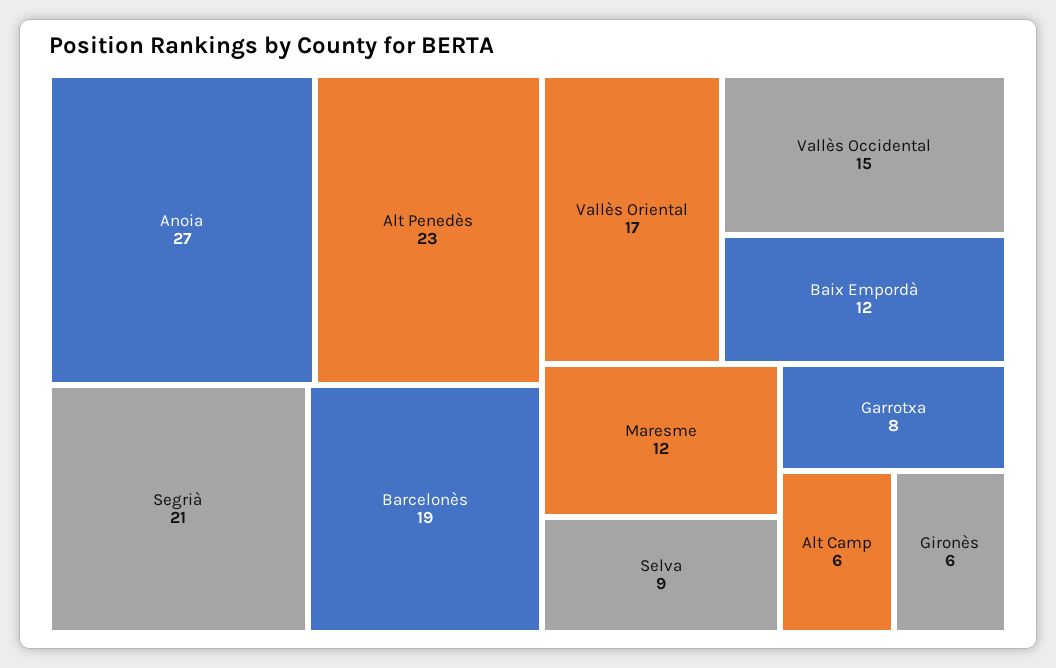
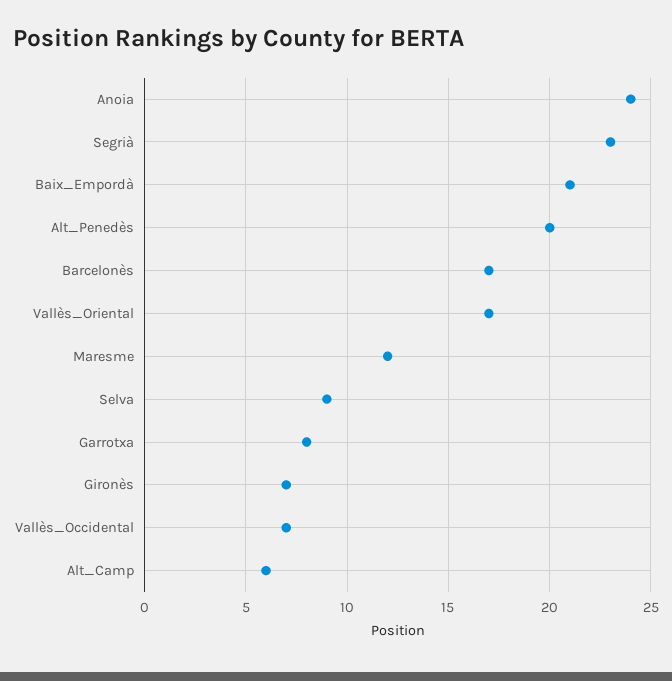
  {
-   "Anoia": 27,
+   "Anoia": 24,
-   "Alt Penedès": 23,
+   "Alt Penedès": 20,
-   "Segrià": 21,
+   "Segrià": 23,
-   "Barcelonès": 19,
+   "Barcelonès": 17,
    "Vallès Oriental": 17,
-   "Vallès Occidental": 15,
+   "Vallès Occidental": 7,
-   "Baix Empordà": 12,
+   "Baix Empordà": 21,
    "Maresme": 12,
    "Selva": 9,
    "Garrotxa": 8,
    "Alt Camp": 6,
-   "Gironès": 6
+   "Gironès": 7
  }

